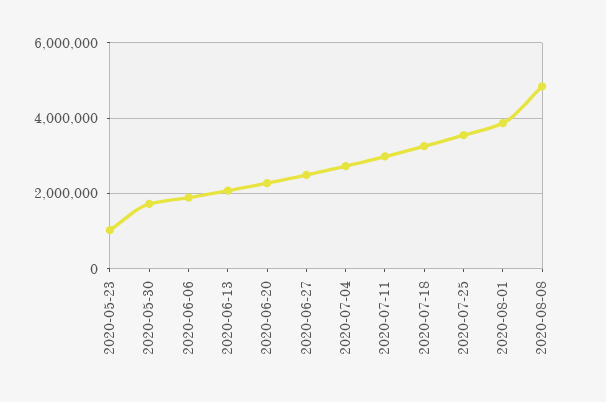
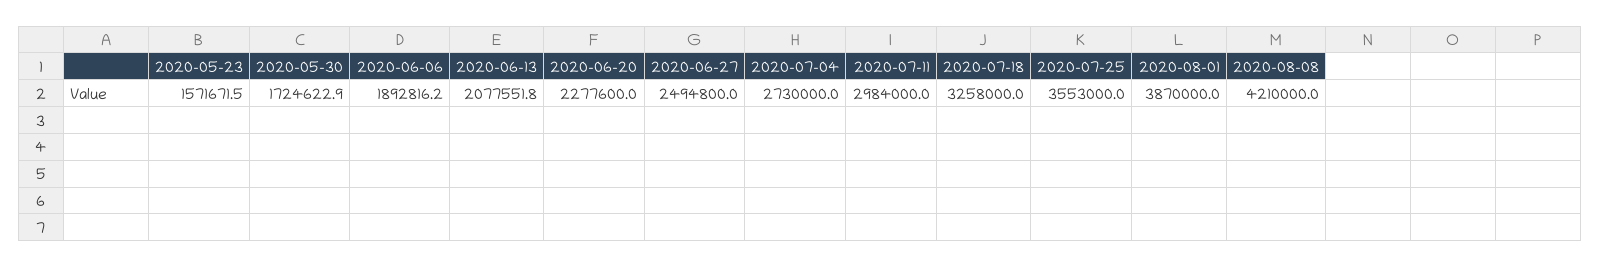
  {
-   "2020-05-23": 1000000,
+   "2020-05-23": 1571671.5,
    "2020-05-30": 1724622.9,
    "2020-06-06": 1892816.2,
    "2020-06-13": 2077551.8,
    "2020-06-20": 2277600,
    "2020-06-27": 2494800,
    "2020-07-04": 2730000,
    "2020-07-11": 2984000,
    "2020-07-18": 3258000,
    "2020-07-25": 3553000,
    "2020-08-01": 3870000,
-   "2020-08-08": 4800000
+   "2020-08-08": 4210000
  }

